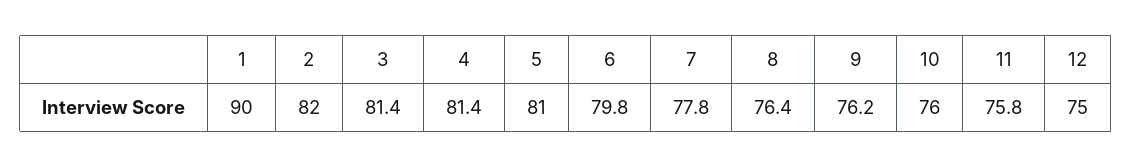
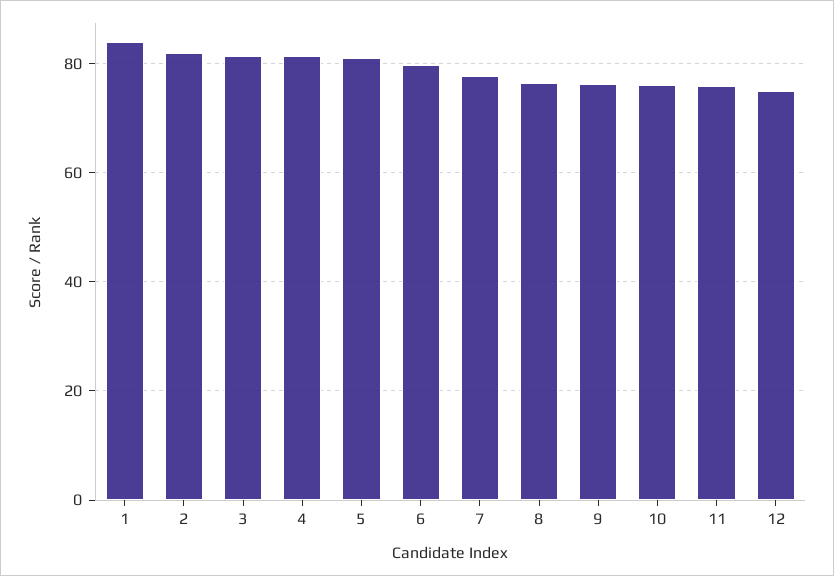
  {
-   "1": 90,
+   "1": 84,
    "2": 82,
    "3": 81.4,
    "4": 81.4,
    "5": 81,
    "6": 79.8,
    "7": 77.8,
    "8": 76.4,
    "9": 76.2,
    "10": 76,
    "11": 75.8,
    "12": 75
  }

